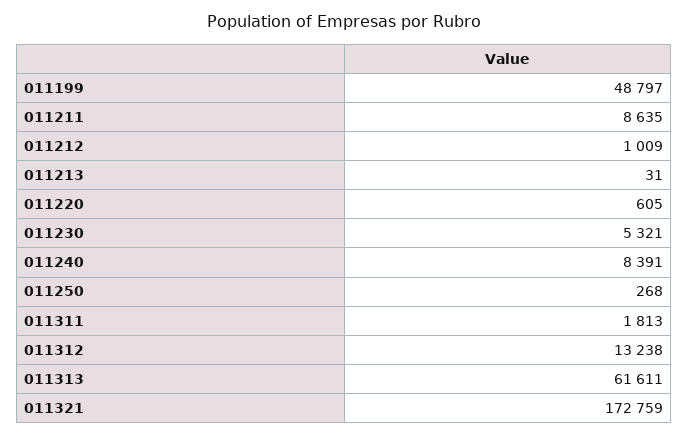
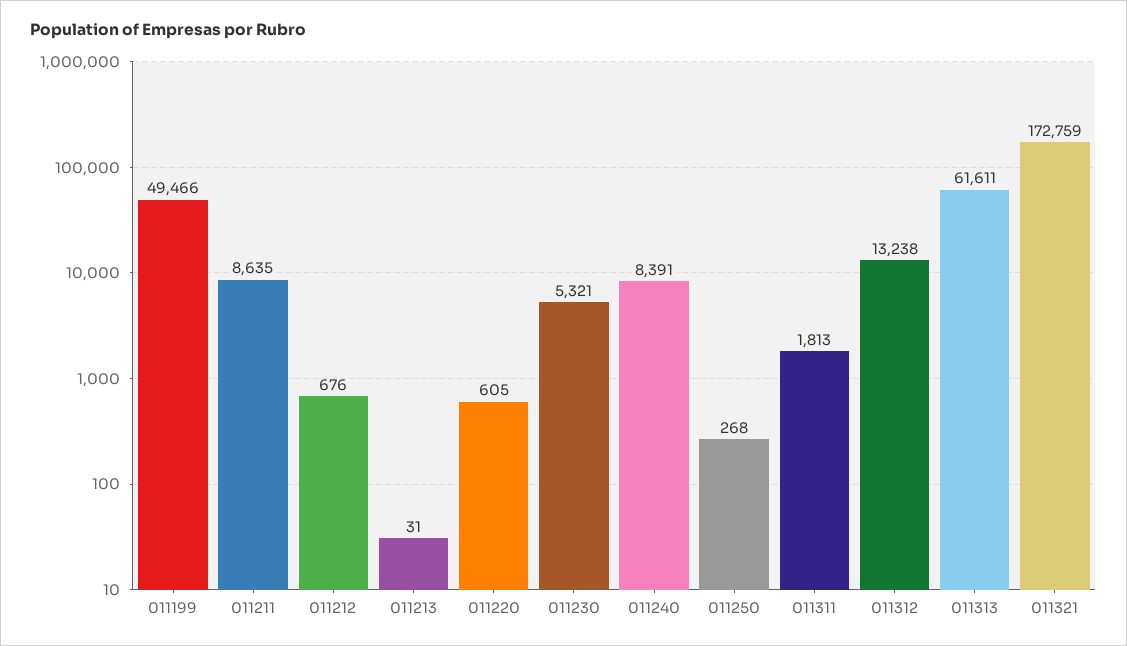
  {
-   "011199": 48797,
+   "011199": 49466,
    "011211": 8635,
-   "011212": 1009,
+   "011212": 676,
    "011213": 31,
    "011220": 605,
    "011230": 5321,
    "011240": 8391,
    "011250": 268,
    "011311": 1813,
    "011312": 13238,
    "011313": 61611,
    "011321": 172759
  }

